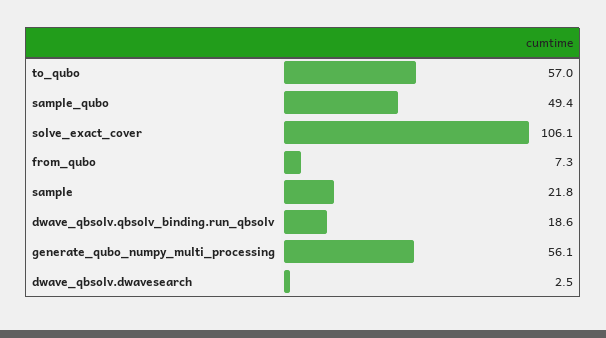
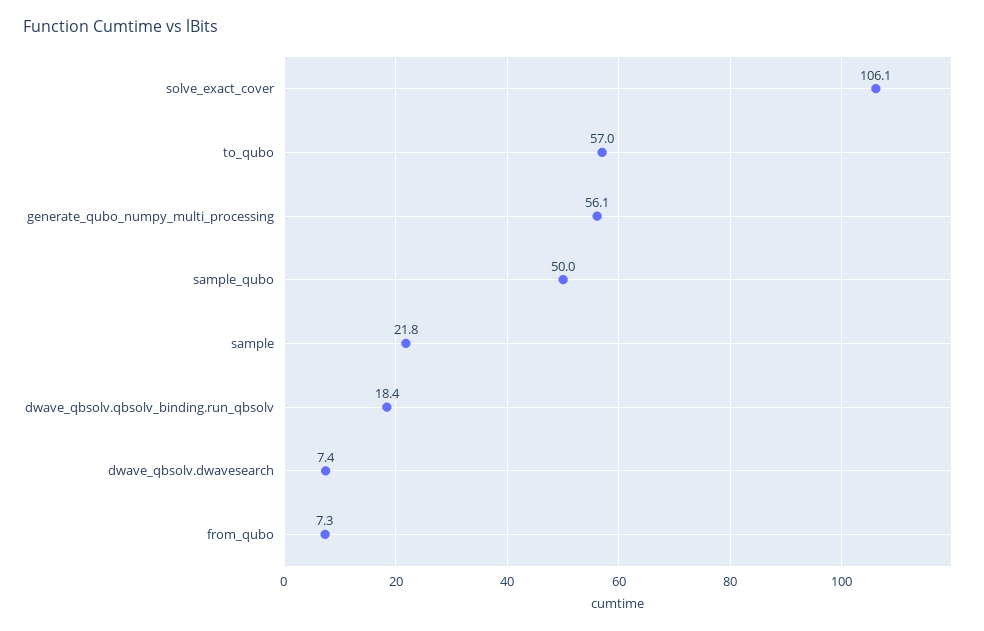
  {
    "to_qubo": 57,
-   "sample_qubo": 49.4,
+   "sample_qubo": 50,
    "solve_exact_cover": 106.1,
    "from_qubo": 7.3,
    "sample": 21.8,
-   "dwave_qbsolv.qbsolv_binding.run_qbsolv": 18.6,
+   "dwave_qbsolv.qbsolv_binding.run_qbsolv": 18.4,
    "generate_qubo_numpy_multi_processing": 56.1,
-   "dwave_qbsolv.dwavesearch": 2.5
+   "dwave_qbsolv.dwavesearch": 7.4
  }

